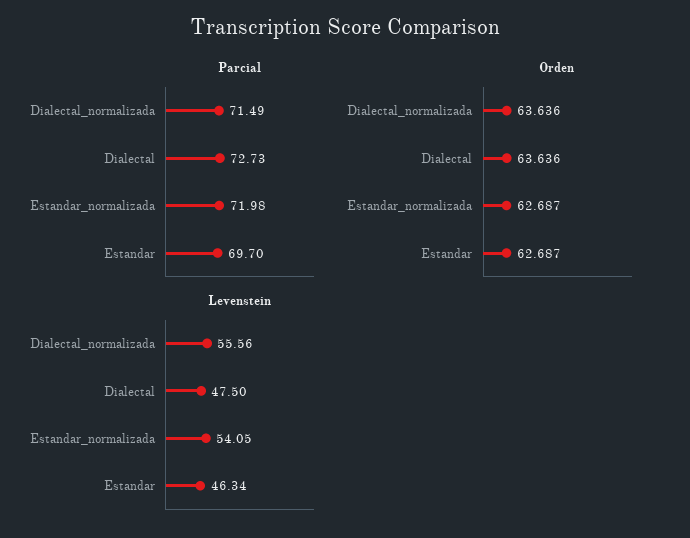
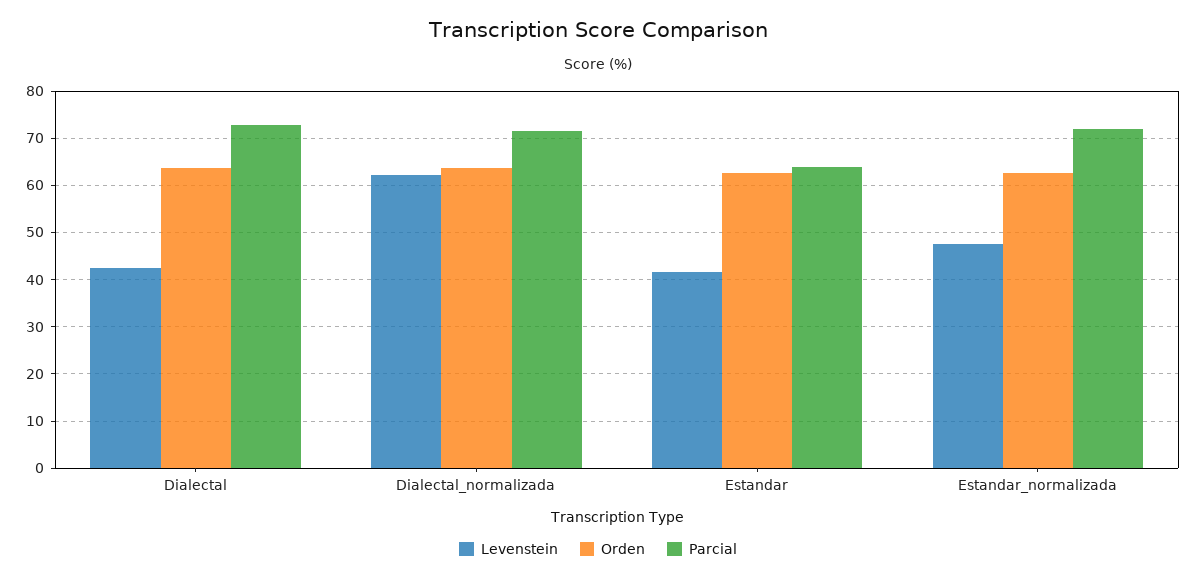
  {
    "Parcial": {
      "Dialectal_normalizada": 71.49,
      "Dialectal": 72.73,
      "Estandar_normalizada": 71.98,
-     "Estandar": 69.7
+     "Estandar": 64
    },
    "Orden": {
      "Dialectal_normalizada": 63.636,
      "Dialectal": 63.636,
      "Estandar_normalizada": 62.687,
      "Estandar": 62.687
    },
    "Levenstein": {
-     "Dialectal_normalizada": 55.56,
+     "Dialectal_normalizada": 62,
-     "Dialectal": 47.5,
+     "Dialectal": 42,
-     "Estandar_normalizada": 54.05,
+     "Estandar_normalizada": 48,
-     "Estandar": 46.34
+     "Estandar": 42
    }
  }

